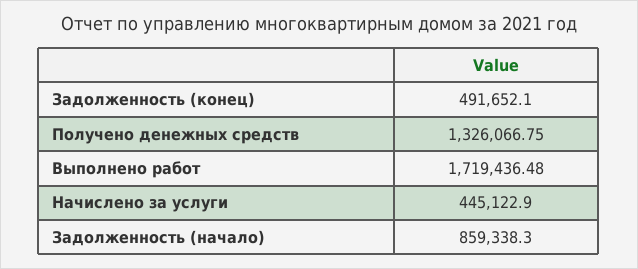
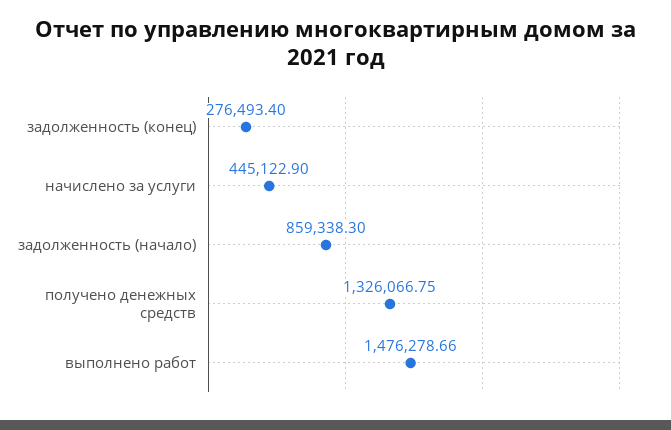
  {
-   "Задолженность (конец)": 491652.1,
+   "Задолженность (конец)": 276493.4,
    "Получено денежных средств": 1326066.75,
-   "Выполнено работ": 1719436.48,
+   "Выполнено работ": 1476278.66,
    "Начислено за услуги": 445122.9,
    "Задолженность (начало)": 859338.3
  }

